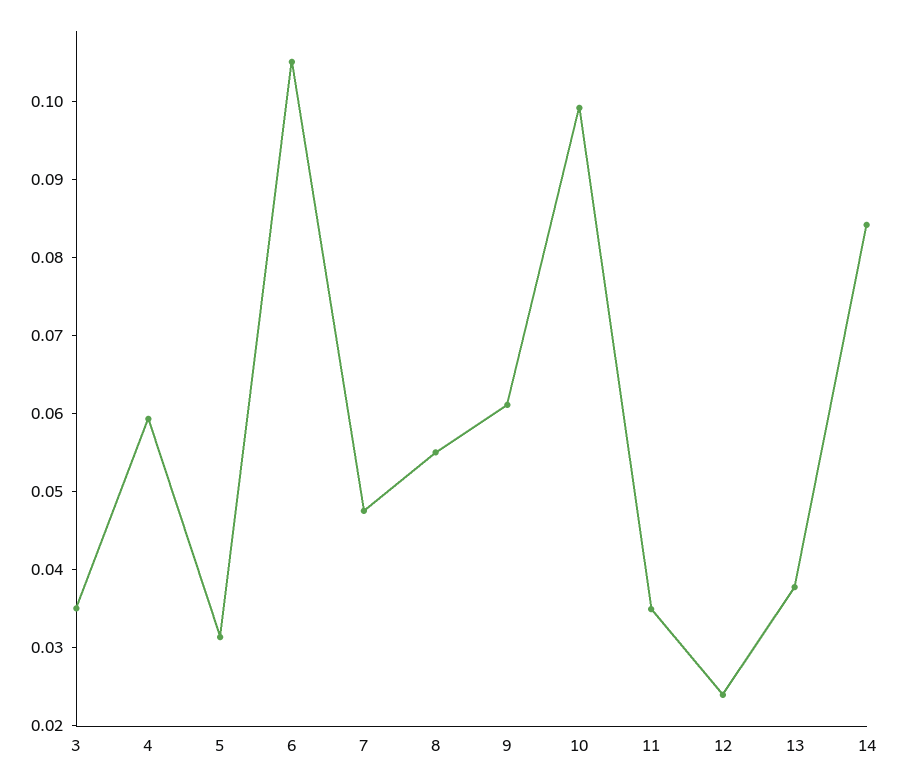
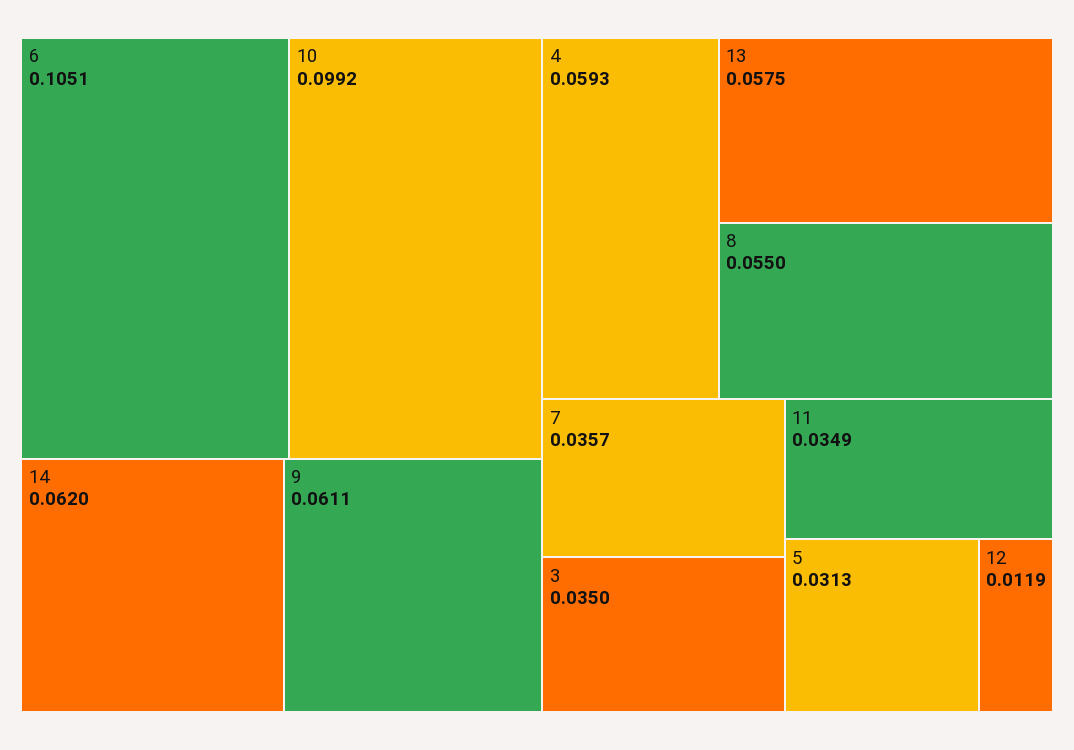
  {
    "3": 0.035,
    "4": 0.0593,
    "5": 0.0313,
    "6": 0.1051,
-   "7": 0.048,
+   "7": 0.0357,
    "8": 0.055,
    "9": 0.0611,
    "10": 0.0992,
    "11": 0.0349,
-   "12": 0.024,
+   "12": 0.0119,
-   "13": 0.038,
+   "13": 0.0575,
-   "14": 0.084
+   "14": 0.062
  }

